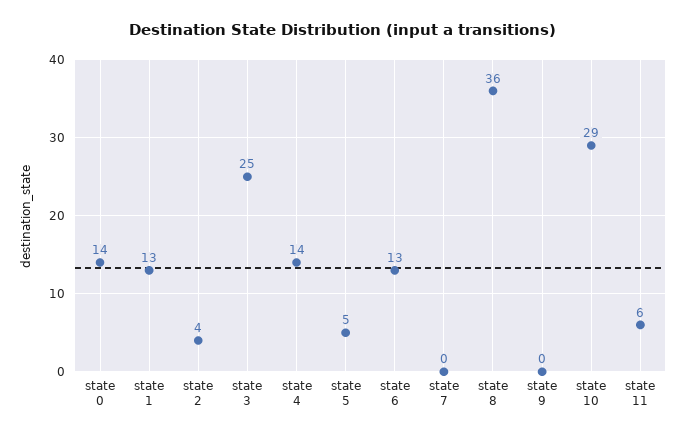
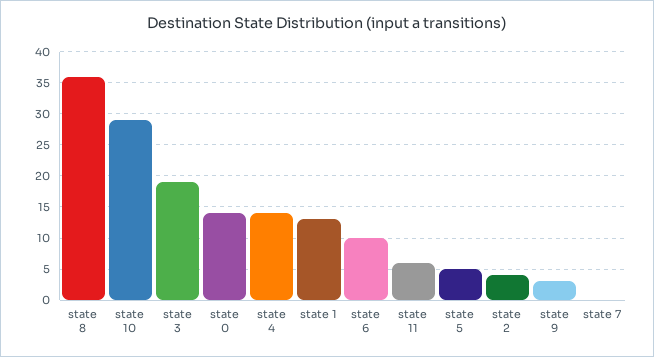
  {
    "state 0": 14,
    "state 1": 13,
    "state 2": 4,
-   "state 3": 25,
+   "state 3": 19,
    "state 4": 14,
    "state 5": 5,
-   "state 6": 13,
+   "state 6": 10,
    "state 7": 0,
    "state 8": 36,
-   "state 9": 0,
+   "state 9": 3,
    "state 10": 29,
    "state 11": 6
  }

